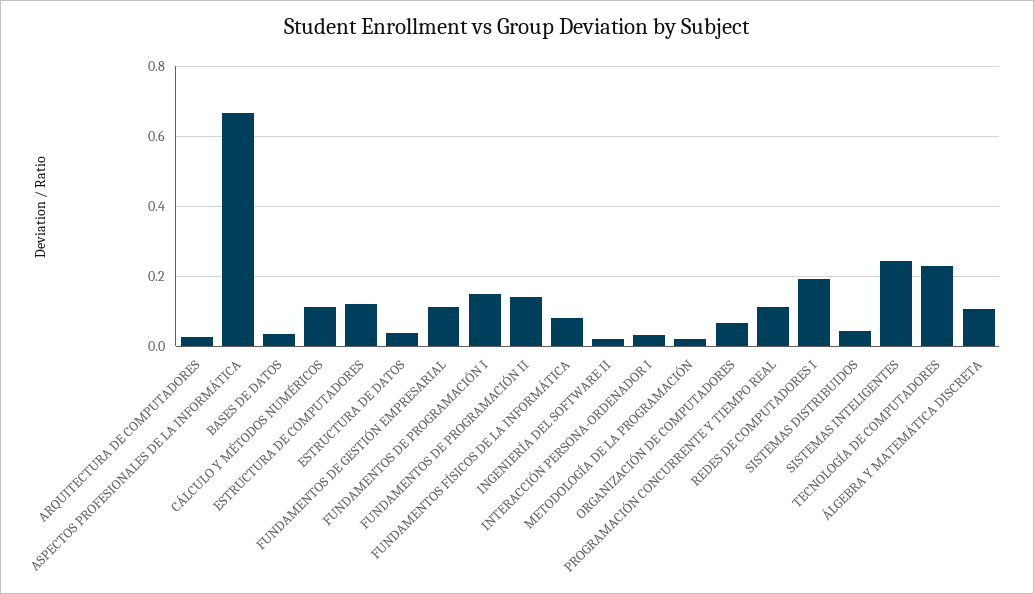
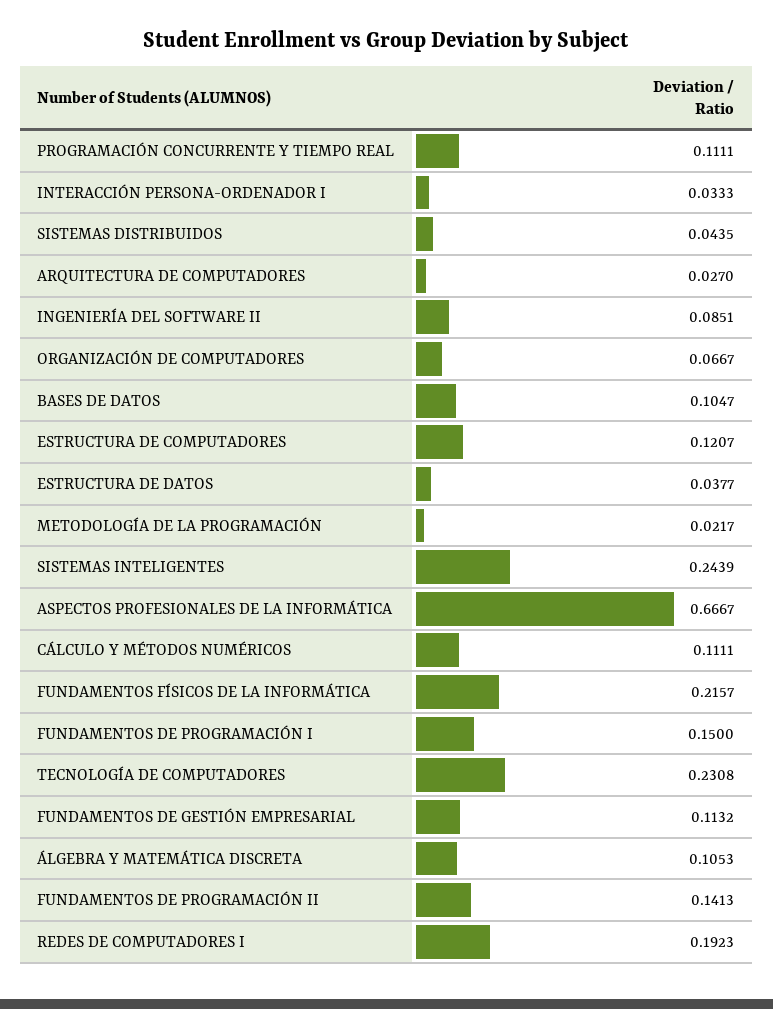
  {
    "ARQUITECTURA DE COMPUTADORES": 0.027,
    "ASPECTOS PROFESIONALES DE LA INFORMÁTICA": 0.6667,
-   "BASES DE DATOS": 0.04,
+   "BASES DE DATOS": 0.1047,
    "CÁLCULO Y MÉTODOS NUMÉRICOS": 0.1111,
    "ESTRUCTURA DE COMPUTADORES": 0.1207,
    "ESTRUCTURA DE DATOS": 0.0377,
    "FUNDAMENTOS DE GESTIÓN EMPRESARIAL": 0.1132,
    "FUNDAMENTOS DE PROGRAMACIÓN I": 0.15,
    "FUNDAMENTOS DE PROGRAMACIÓN II": 0.1413,
-   "FUNDAMENTOS FÍSICOS DE LA INFORMÁTICA": 0.08,
+   "FUNDAMENTOS FÍSICOS DE LA INFORMÁTICA": 0.2157,
-   "INGENIERÍA DEL SOFTWARE II": 0.02,
+   "INGENIERÍA DEL SOFTWARE II": 0.0851,
    "INTERACCIÓN PERSONA-ORDENADOR I": 0.0333,
    "METODOLOGÍA DE LA PROGRAMACIÓN": 0.0217,
    "ORGANIZACIÓN DE COMPUTADORES": 0.0667,
    "PROGRAMACIÓN CONCURRENTE Y TIEMPO REAL": 0.1111,
    "REDES DE COMPUTADORES I": 0.1923,
    "SISTEMAS DISTRIBUIDOS": 0.0435,
    "SISTEMAS INTELIGENTES": 0.2439,
    "TECNOLOGÍA DE COMPUTADORES": 0.2308,
    "ÁLGEBRA Y MATEMÁTICA DISCRETA": 0.1053
  }

